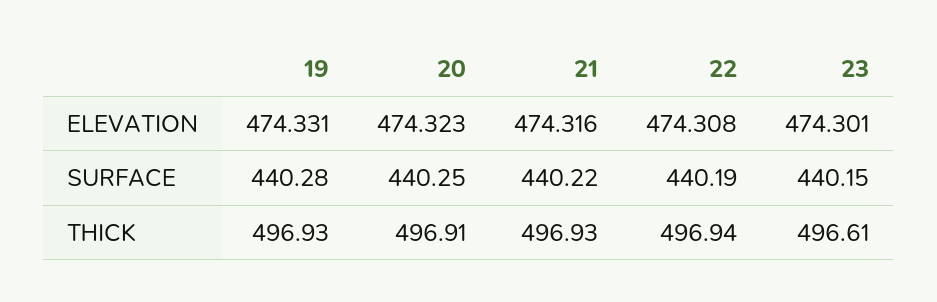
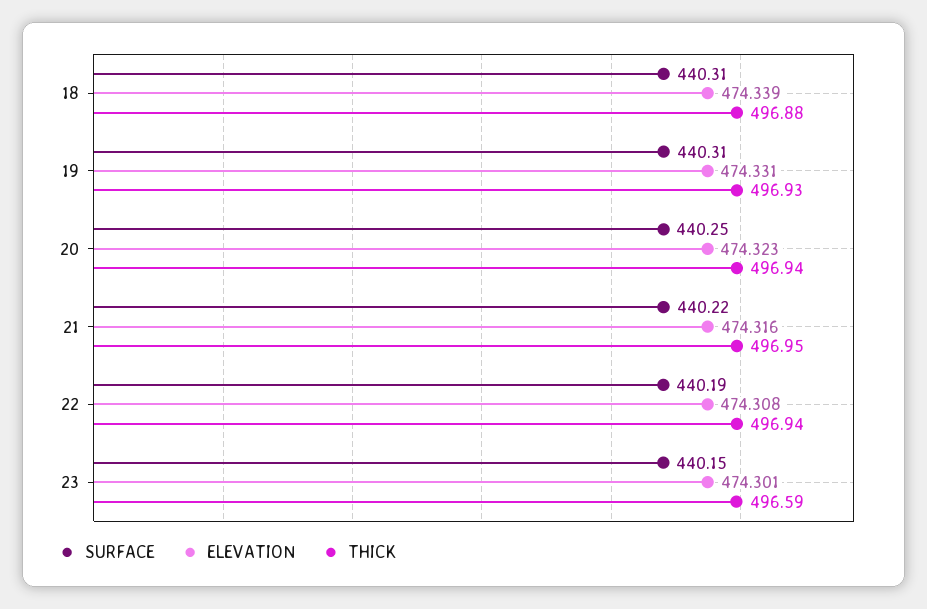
  {
    "ELEVATION": {
      "19": 474.331,
      "20": 474.323,
      "21": 474.316,
      "22": 474.308,
-     "23": 474.301
+     "23": 474.301,
+     "18": 474.339
    },
    "SURFACE": {
-     "19": 440.28,
+     "19": 440.31,
      "20": 440.25,
      "21": 440.22,
      "22": 440.19,
-     "23": 440.15
+     "23": 440.15,
+     "18": 440.31
    },
    "THICK": {
      "19": 496.93,
-     "20": 496.91,
+     "20": 496.94,
-     "21": 496.93,
+     "21": 496.95,
      "22": 496.94,
-     "23": 496.61
+     "23": 496.59,
+     "18": 496.88
    }
  }

